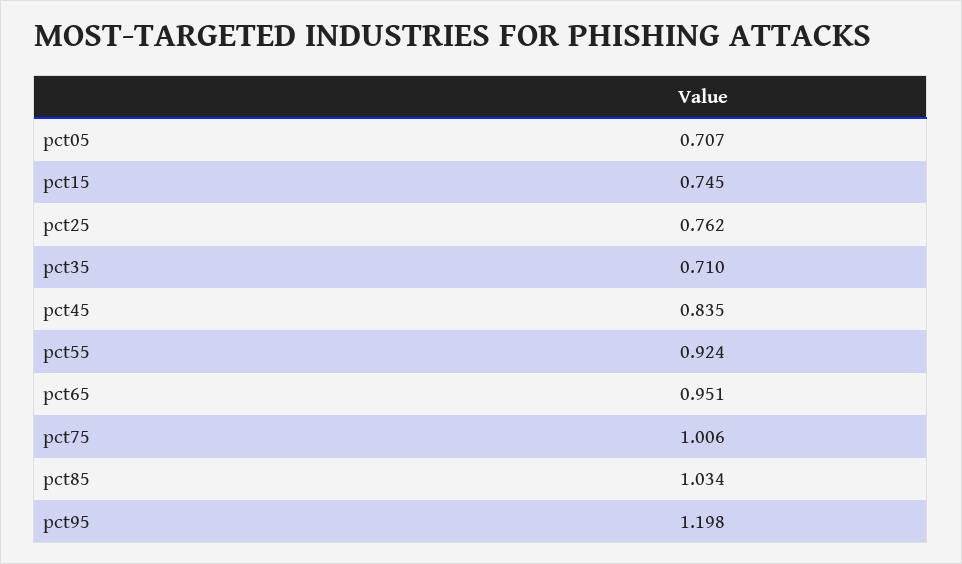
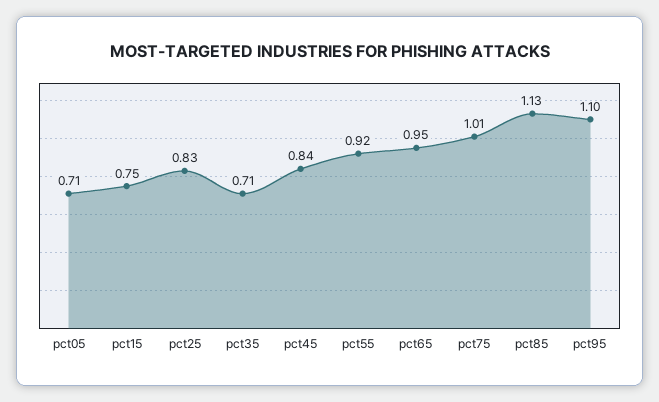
  {
    "pct05": 0.707,
    "pct15": 0.745,
-   "pct25": 0.762,
+   "pct25": 0.83,
    "pct35": 0.71,
    "pct45": 0.835,
    "pct55": 0.924,
    "pct65": 0.951,
    "pct75": 1.006,
-   "pct85": 1.034,
+   "pct85": 1.13,
-   "pct95": 1.198
+   "pct95": 1.1
  }

